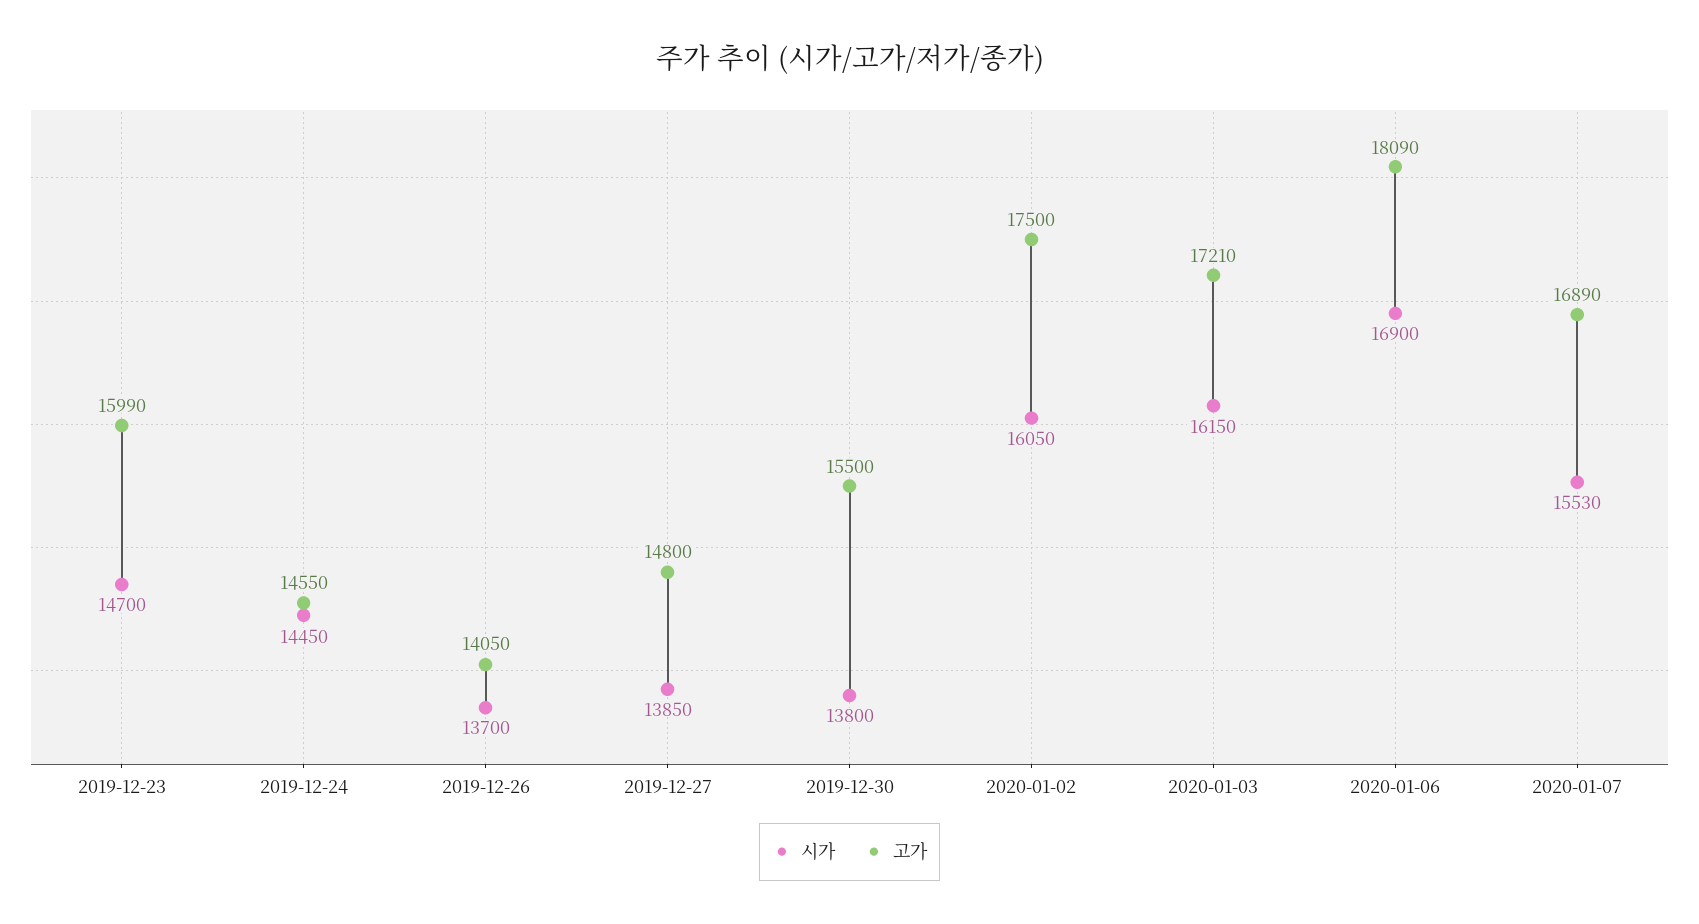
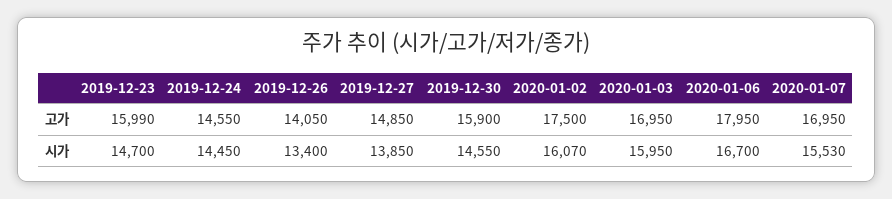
  {
    "시가": {
      "2019-12-23": 14700,
      "2019-12-24": 14450,
-     "2019-12-26": 13700,
+     "2019-12-26": 13400,
      "2019-12-27": 13850,
-     "2019-12-30": 13800,
+     "2019-12-30": 14550,
-     "2020-01-02": 16050,
+     "2020-01-02": 16070,
-     "2020-01-03": 16150,
+     "2020-01-03": 15950,
-     "2020-01-06": 16900,
+     "2020-01-06": 16700,
      "2020-01-07": 15530
    },
    "고가": {
      "2019-12-23": 15990,
      "2019-12-24": 14550,
      "2019-12-26": 14050,
-     "2019-12-27": 14800,
+     "2019-12-27": 14850,
-     "2019-12-30": 15500,
+     "2019-12-30": 15900,
      "2020-01-02": 17500,
-     "2020-01-03": 17210,
+     "2020-01-03": 16950,
-     "2020-01-06": 18090,
+     "2020-01-06": 17950,
-     "2020-01-07": 16890
+     "2020-01-07": 16950
    }
  }

